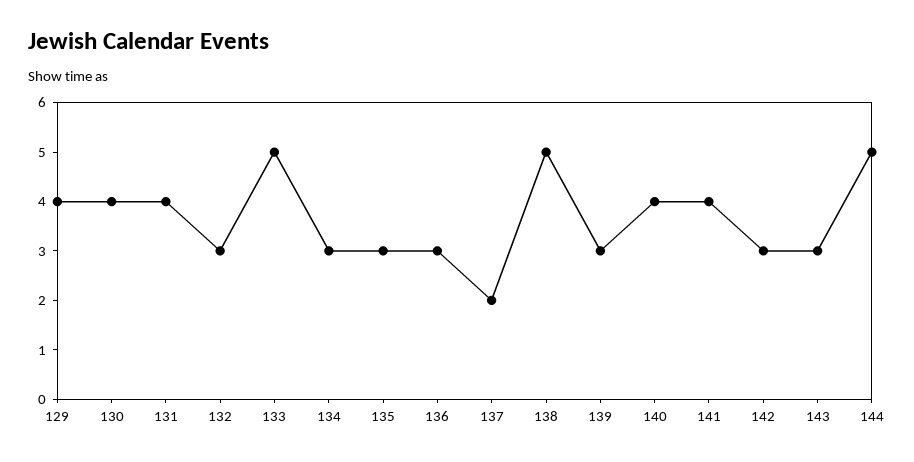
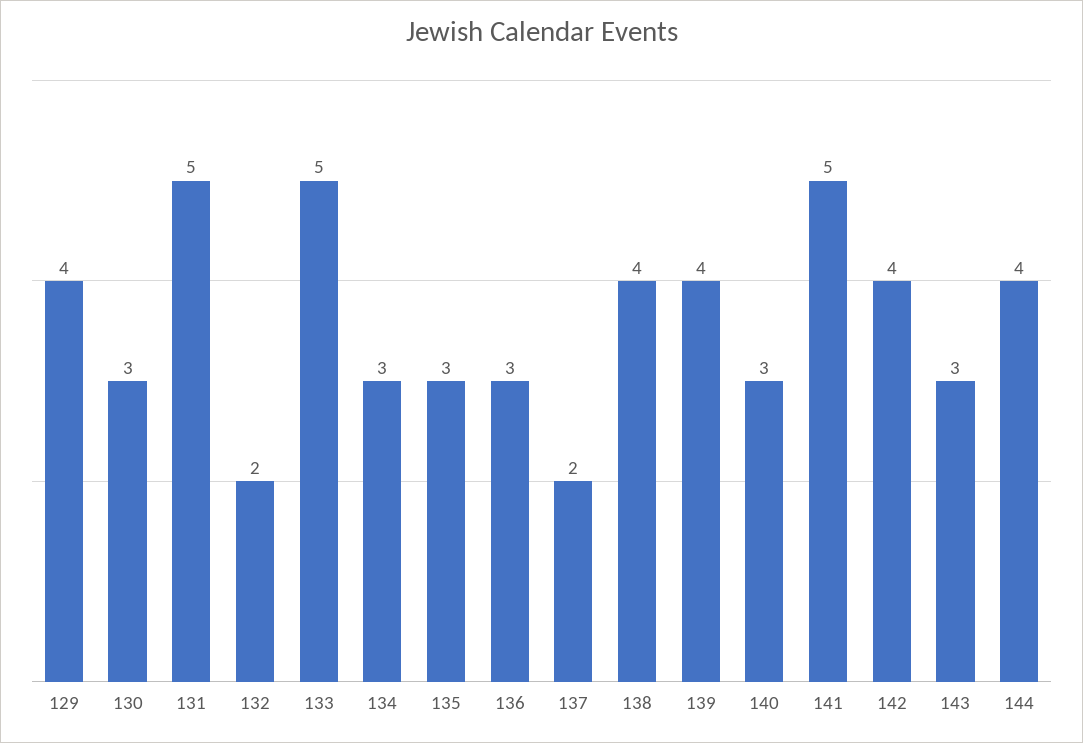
  {
    "129": 4,
-   "130": 4,
+   "130": 3,
-   "131": 4,
+   "131": 5,
-   "132": 3,
+   "132": 2,
    "133": 5,
    "134": 3,
    "135": 3,
    "136": 3,
    "137": 2,
-   "138": 5,
+   "138": 4,
-   "139": 3,
+   "139": 4,
-   "140": 4,
+   "140": 3,
-   "141": 4,
+   "141": 5,
-   "142": 3,
+   "142": 4,
    "143": 3,
-   "144": 5
+   "144": 4
  }

